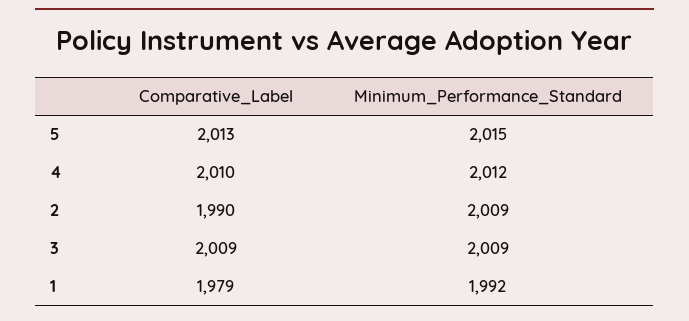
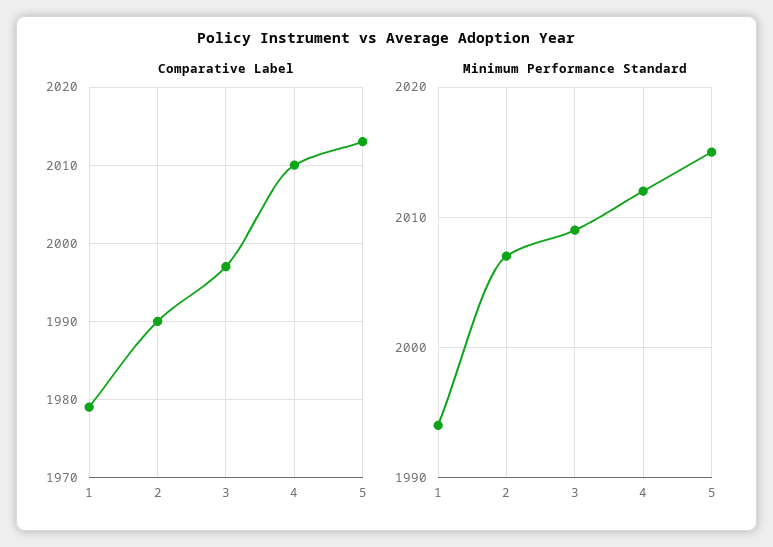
  {
    "Comparative_Label": {
      "5": 2013,
      "4": 2010,
      "2": 1990,
-     "3": 2009,
+     "3": 1997,
      "1": 1979
    },
    "Minimum_Performance_Standard": {
      "5": 2015,
      "4": 2012,
-     "2": 2009,
+     "2": 2007,
      "3": 2009,
-     "1": 1992
+     "1": 1994
    }
  }

